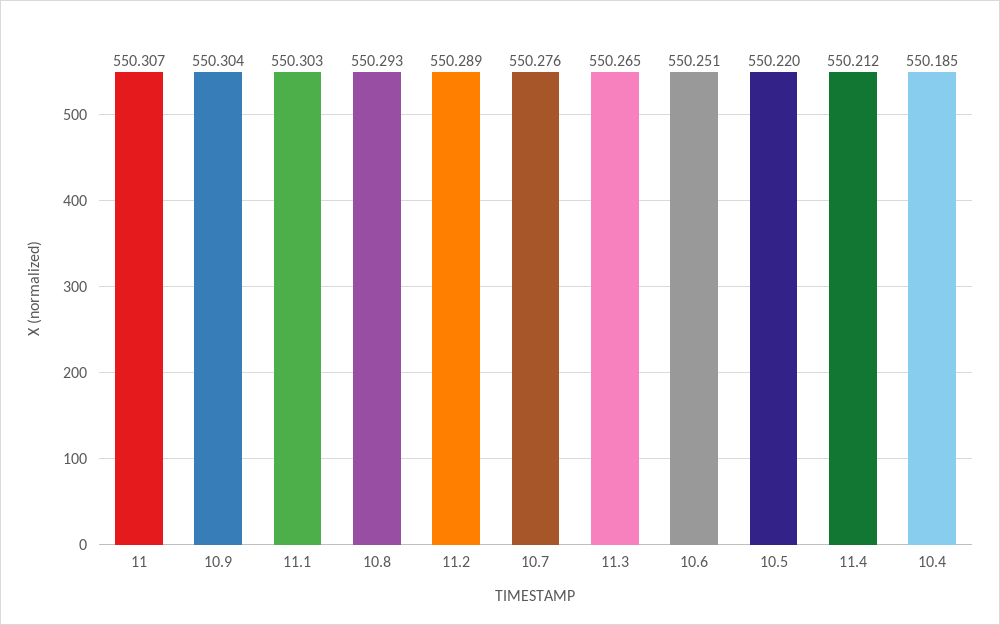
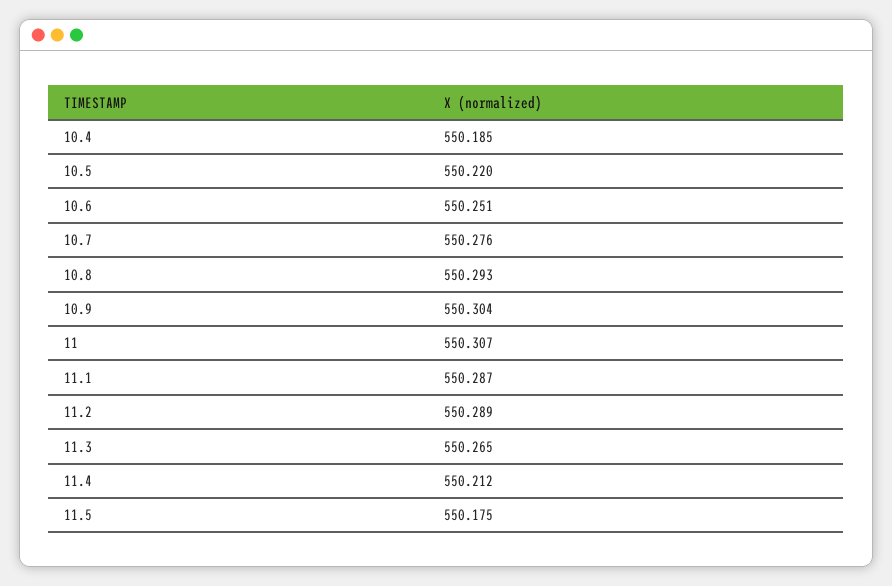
  {
    "11": 550.307,
    "10.9": 550.304,
-   "11.1": 550.303,
+   "11.1": 550.287,
    "10.8": 550.293,
    "11.2": 550.289,
    "10.7": 550.276,
    "11.3": 550.265,
    "10.6": 550.251,
    "10.5": 550.22,
    "11.4": 550.212,
-   "10.4": 550.185
+   "10.4": 550.185,
+   "11.5": 550.175
  }

